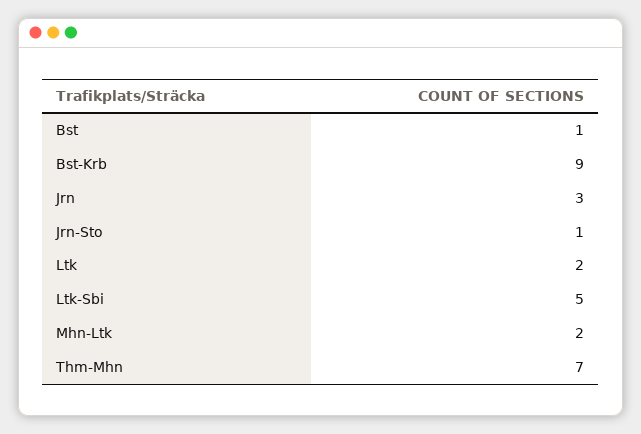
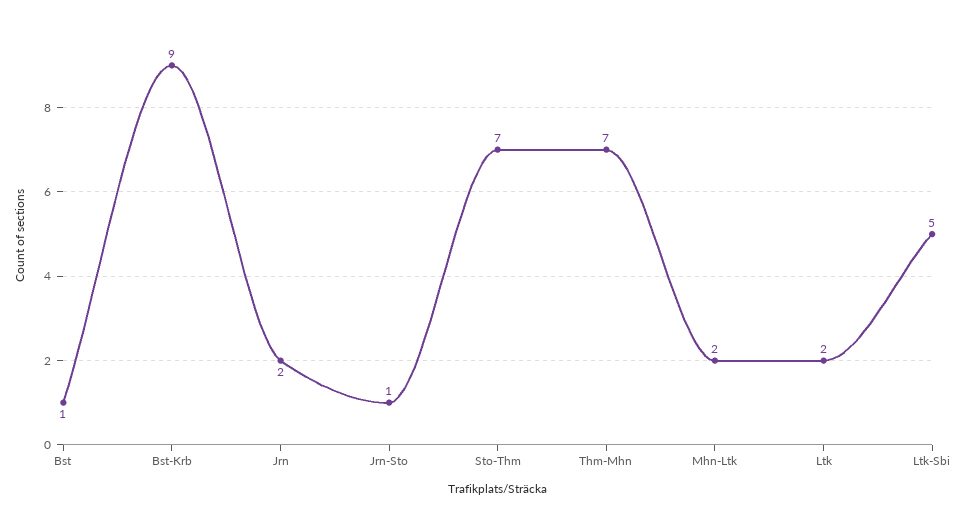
  {
    "Bst": 1,
    "Bst-Krb": 9,
-   "Jrn": 3,
+   "Jrn": 2,
    "Jrn-Sto": 1,
    "Ltk": 2,
    "Ltk-Sbi": 5,
    "Mhn-Ltk": 2,
-   "Thm-Mhn": 7
+   "Thm-Mhn": 7,
+   "Sto-Thm": 7
  }

